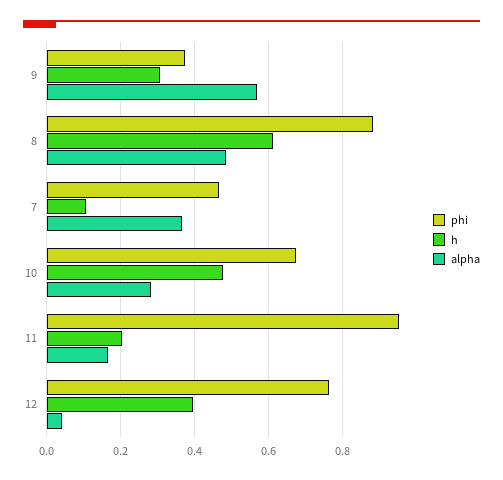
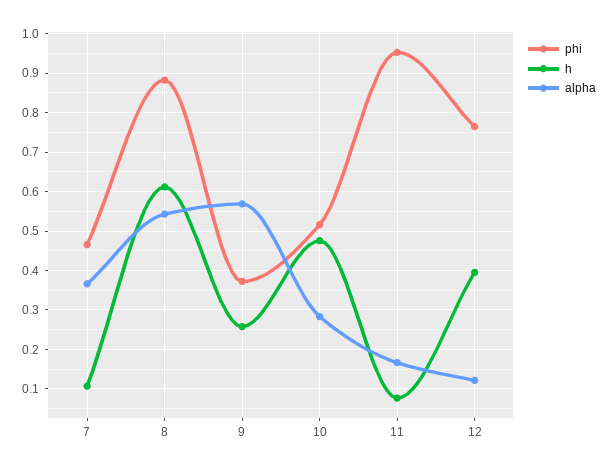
  {
    "phi": {
      "9": 0.38,
      "8": 0.88,
      "7": 0.46,
-     "10": 0.68,
+     "10": 0.52,
      "11": 0.96,
      "12": 0.76
    },
    "h": {
-     "9": 0.3,
+     "9": 0.26,
      "8": 0.62,
      "7": 0.1,
      "10": 0.48,
-     "11": 0.2,
+     "11": 0.08,
      "12": 0.4
    },
    "alpha": {
      "9": 0.56,
-     "8": 0.48,
+     "8": 0.54,
      "7": 0.36,
      "10": 0.28,
      "11": 0.16,
-     "12": 0.04
+     "12": 0.12
    }
  }

